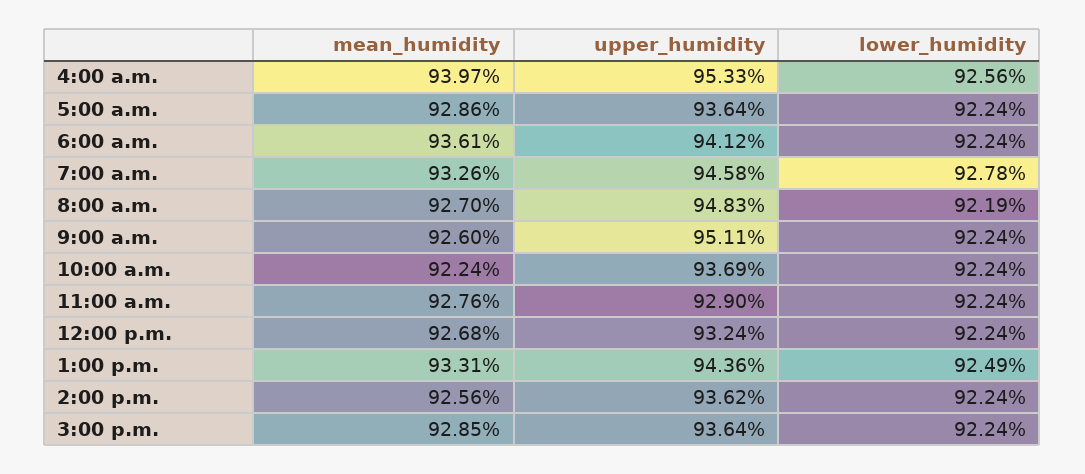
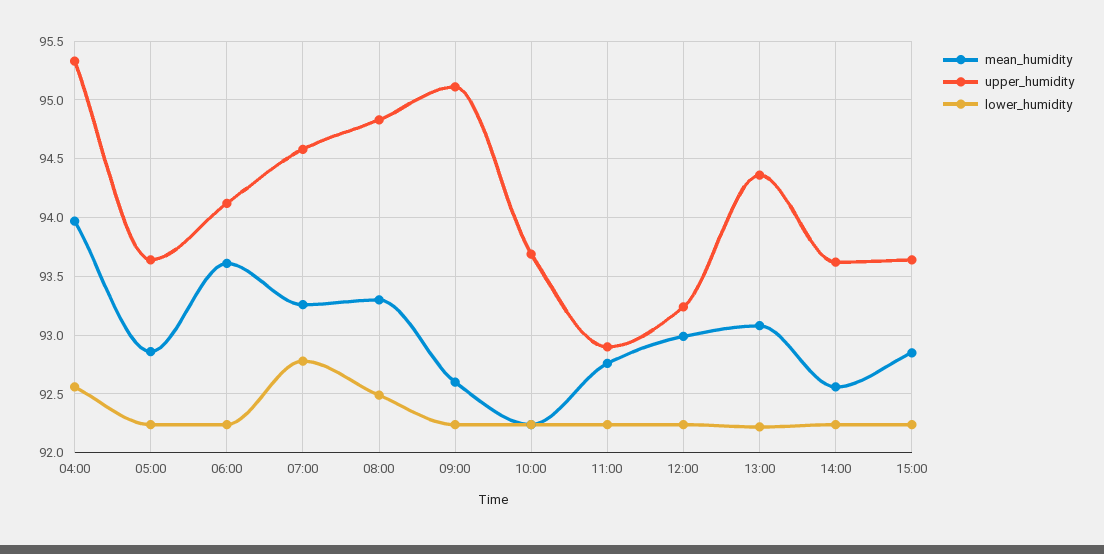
  {
    "mean_humidity": {
      "4:00 a.m.": 93.97,
      "5:00 a.m.": 92.86,
      "6:00 a.m.": 93.61,
      "7:00 a.m.": 93.26,
-     "8:00 a.m.": 92.7,
+     "8:00 a.m.": 93.3,
      "9:00 a.m.": 92.6,
      "10:00 a.m.": 92.24,
      "11:00 a.m.": 92.76,
-     "12:00 p.m.": 92.68,
+     "12:00 p.m.": 93,
-     "1:00 p.m.": 93.31,
+     "1:00 p.m.": 93.1,
      "2:00 p.m.": 92.56,
      "3:00 p.m.": 92.85
    },
    "upper_humidity": {
      "4:00 a.m.": 95.33,
      "5:00 a.m.": 93.64,
      "6:00 a.m.": 94.12,
      "7:00 a.m.": 94.58,
      "8:00 a.m.": 94.83,
      "9:00 a.m.": 95.11,
      "10:00 a.m.": 93.69,
      "11:00 a.m.": 92.9,
      "12:00 p.m.": 93.24,
      "1:00 p.m.": 94.36,
      "2:00 p.m.": 93.62,
      "3:00 p.m.": 93.64
    },
    "lower_humidity": {
      "4:00 a.m.": 92.56,
      "5:00 a.m.": 92.24,
      "6:00 a.m.": 92.24,
      "7:00 a.m.": 92.78,
-     "8:00 a.m.": 92.19,
+     "8:00 a.m.": 92.5,
      "9:00 a.m.": 92.24,
      "10:00 a.m.": 92.24,
      "11:00 a.m.": 92.24,
      "12:00 p.m.": 92.24,
-     "1:00 p.m.": 92.49,
+     "1:00 p.m.": 92.2,
      "2:00 p.m.": 92.24,
      "3:00 p.m.": 92.24
    }
  }

